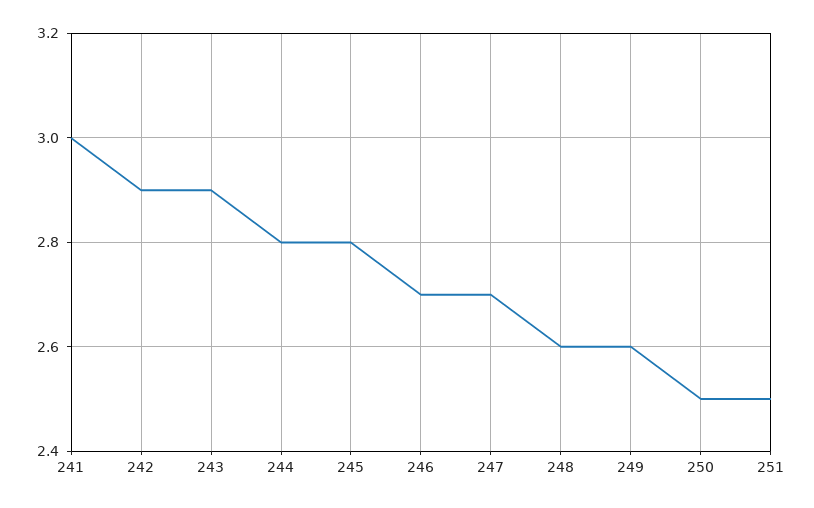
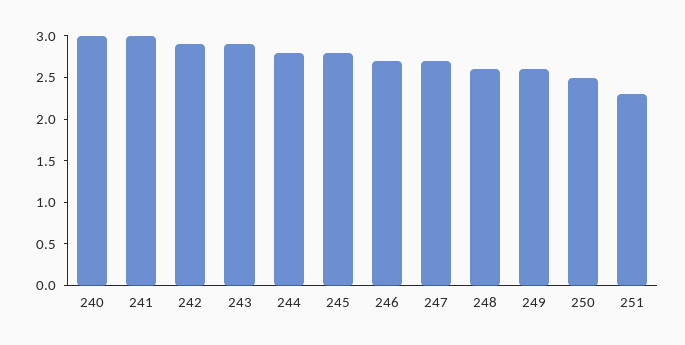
  {
    "241": 3,
    "242": 2.9,
    "243": 2.9,
    "244": 2.8,
    "245": 2.8,
    "246": 2.7,
    "247": 2.7,
    "248": 2.6,
    "249": 2.6,
    "250": 2.5,
-   "251": 2.5
+   "251": 2.3,
+   "240": 3
  }

